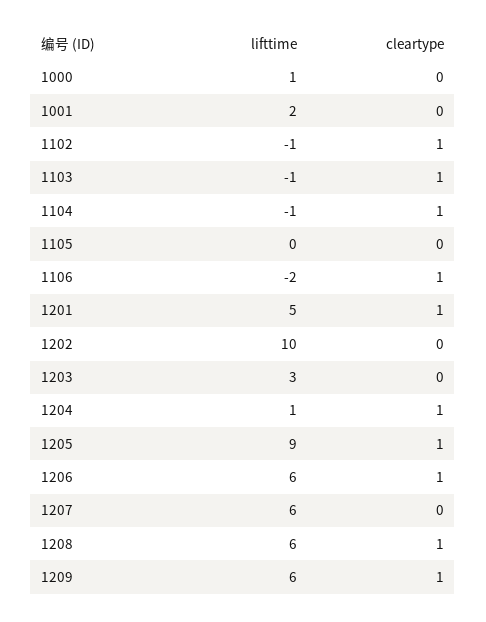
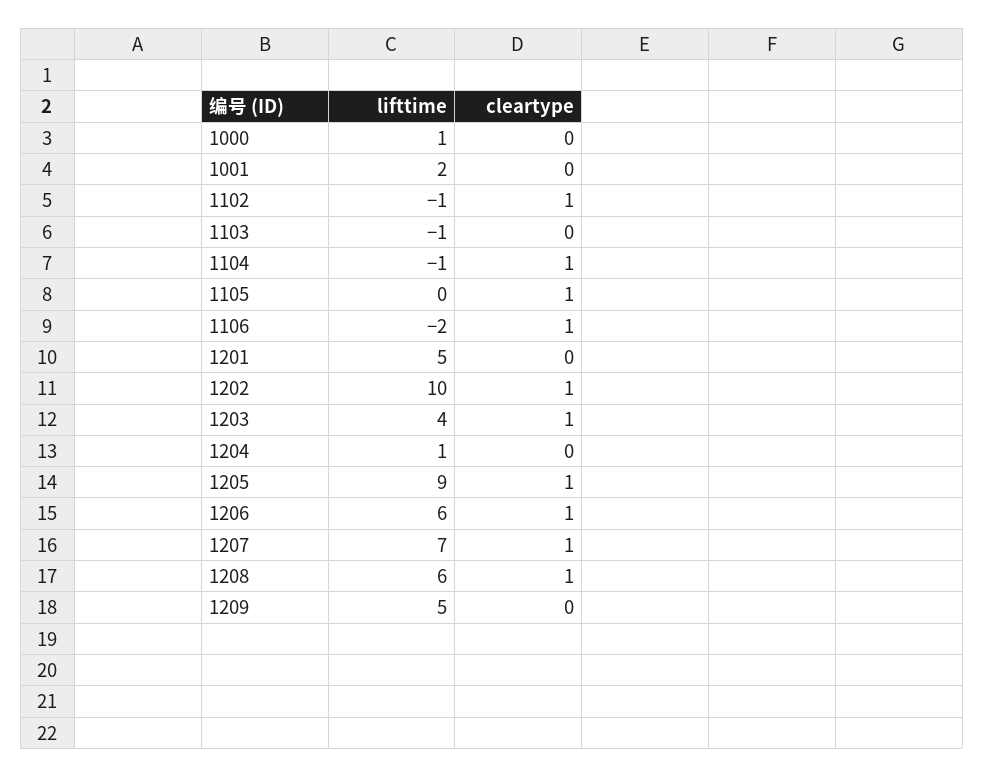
  {
    "lifttime": {
      "1000": 1,
      "1001": 2,
      "1102": -1,
      "1103": -1,
      "1104": -1,
      "1105": 0,
      "1106": -2,
      "1201": 5,
      "1202": 10,
-     "1203": 3,
+     "1203": 4,
      "1204": 1,
      "1205": 9,
      "1206": 6,
-     "1207": 6,
+     "1207": 7,
      "1208": 6,
-     "1209": 6
+     "1209": 5
    },
    "cleartype": {
      "1000": 0,
      "1001": 0,
      "1102": 1,
-     "1103": 1,
+     "1103": 0,
      "1104": 1,
-     "1105": 0,
+     "1105": 1,
      "1106": 1,
-     "1201": 1,
+     "1201": 0,
-     "1202": 0,
+     "1202": 1,
-     "1203": 0,
+     "1203": 1,
-     "1204": 1,
+     "1204": 0,
      "1205": 1,
      "1206": 1,
-     "1207": 0,
+     "1207": 1,
      "1208": 1,
-     "1209": 1
+     "1209": 0
    }
  }

